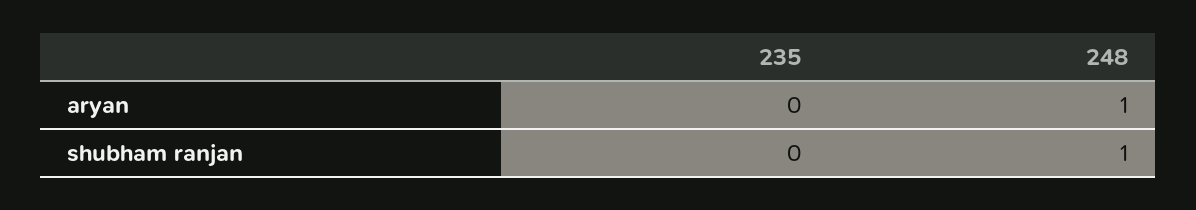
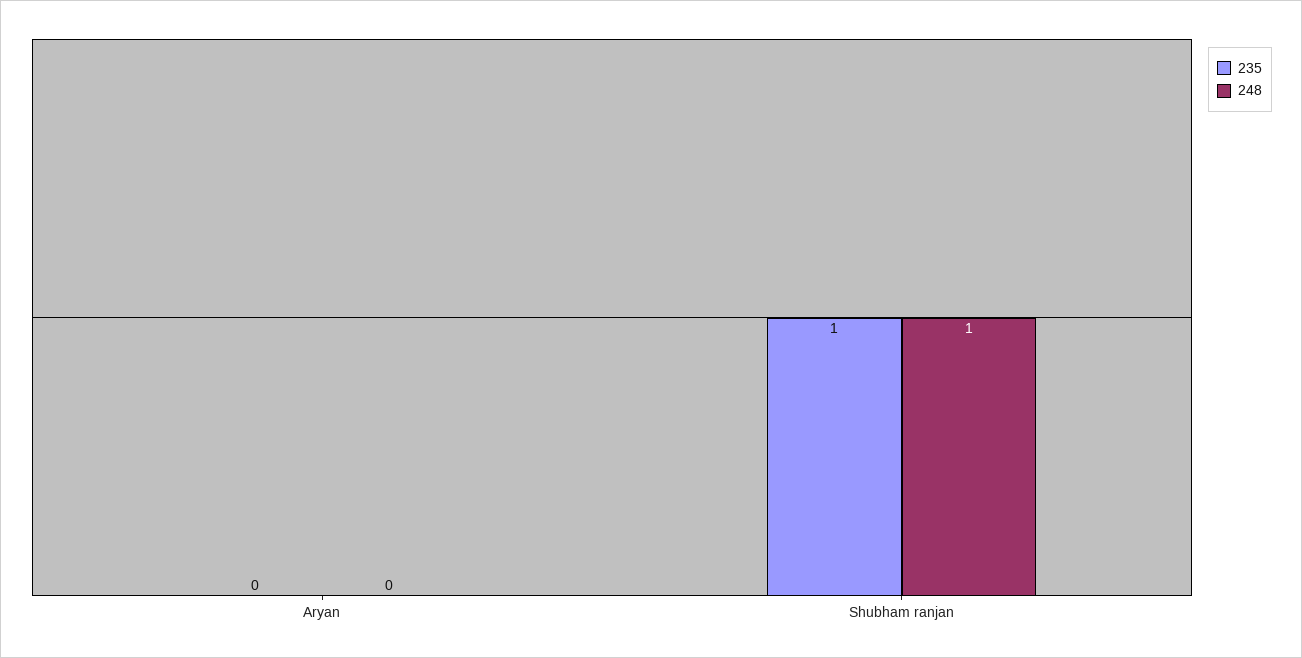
  {
    "235": {
      "aryan": 0,
-     "shubham ranjan": 0
+     "shubham ranjan": 1
    },
    "248": {
-     "aryan": 1,
+     "aryan": 0,
      "shubham ranjan": 1
    }
  }

